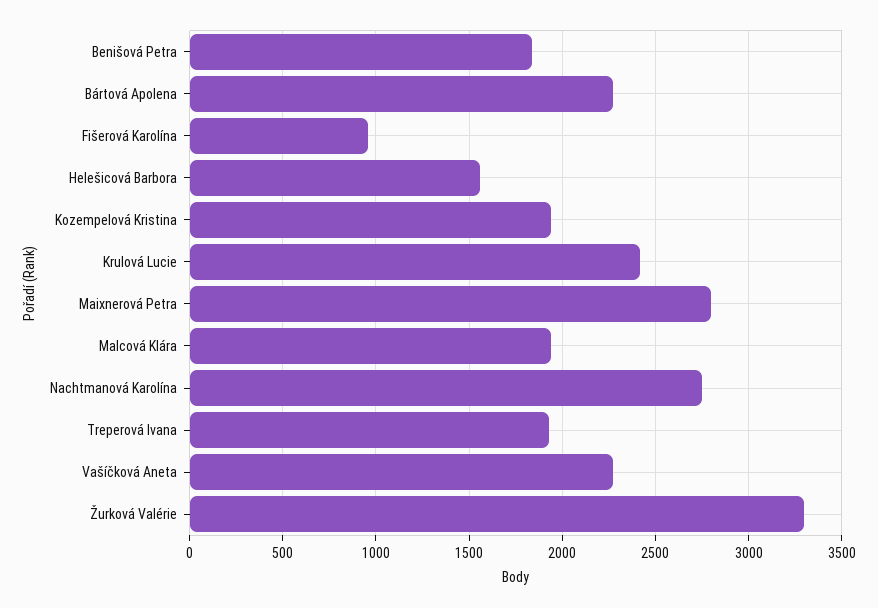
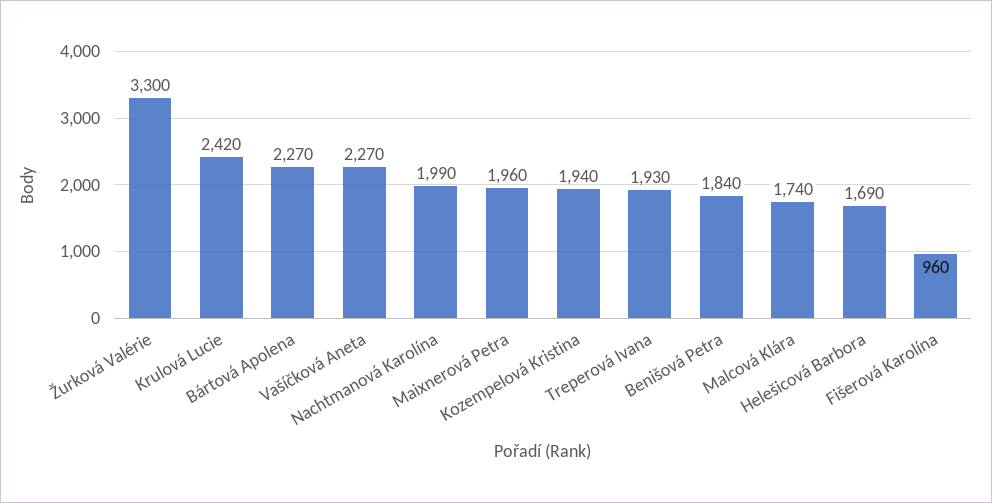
  {
    "Benišová Petra": 1840,
    "Bártová Apolena": 2270,
    "Fišerová Karolína": 960,
-   "Helešicová Barbora": 1550,
+   "Helešicová Barbora": 1690,
    "Kozempelová Kristina": 1940,
    "Krulová Lucie": 2420,
-   "Maixnerová Petra": 2800,
+   "Maixnerová Petra": 1960,
-   "Malcová Klára": 1950,
+   "Malcová Klára": 1740,
-   "Nachtmanová Karolína": 2750,
+   "Nachtmanová Karolína": 1990,
    "Treperová Ivana": 1930,
    "Vašíčková Aneta": 2270,
    "Žurková Valérie": 3300
  }

